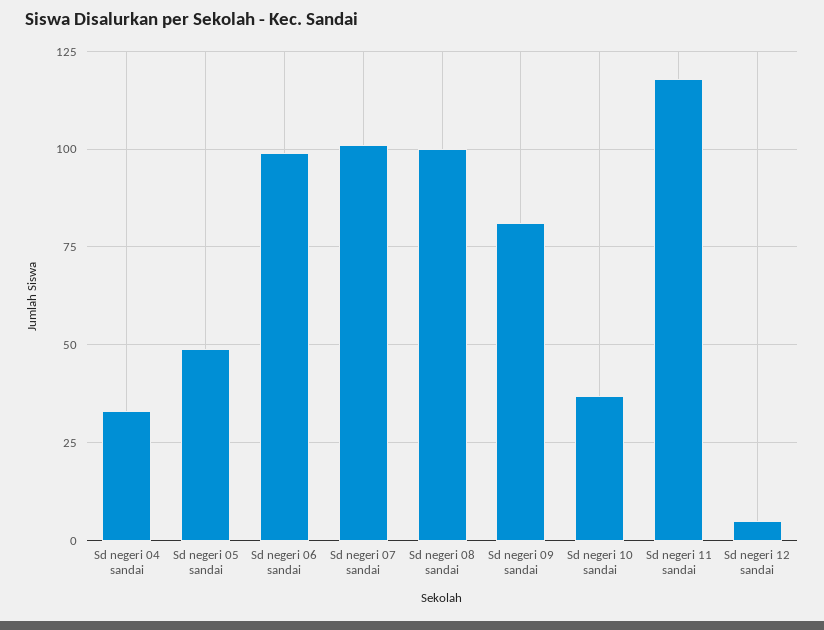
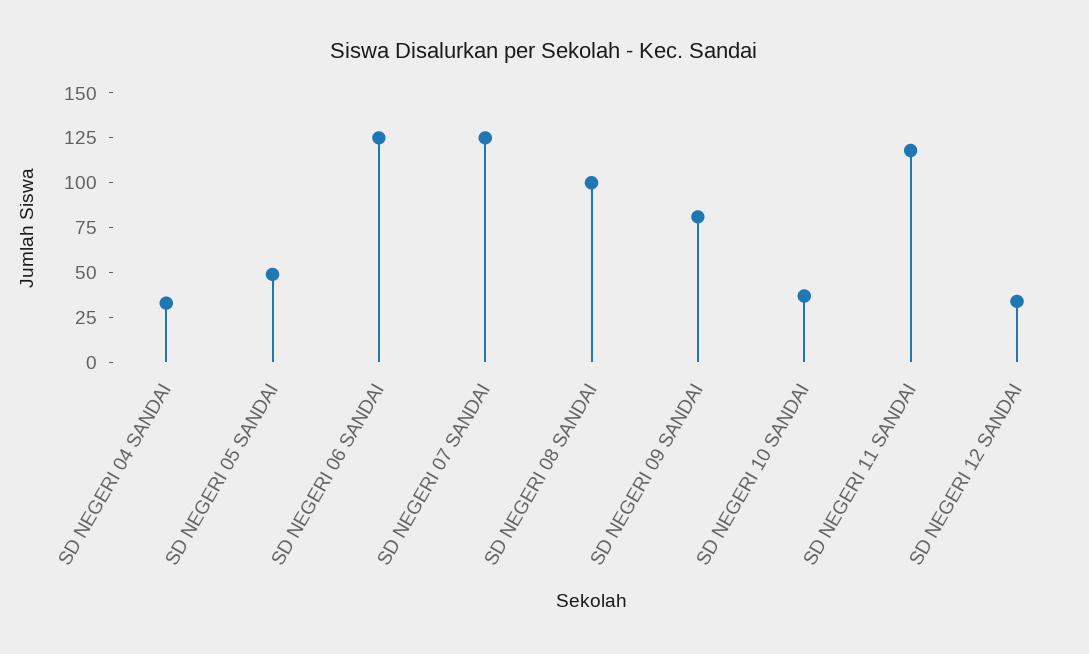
  {
    "Sd negeri 04 sandai": 35,
    "Sd negeri 05 sandai": 50,
-   "Sd negeri 06 sandai": 100,
+   "Sd negeri 06 sandai": 125,
-   "Sd negeri 07 sandai": 100,
+   "Sd negeri 07 sandai": 125,
    "Sd negeri 08 sandai": 100,
    "Sd negeri 09 sandai": 80,
    "Sd negeri 10 sandai": 35,
    "Sd negeri 11 sandai": 120,
-   "Sd negeri 12 sandai": 5
+   "Sd negeri 12 sandai": 35
  }

